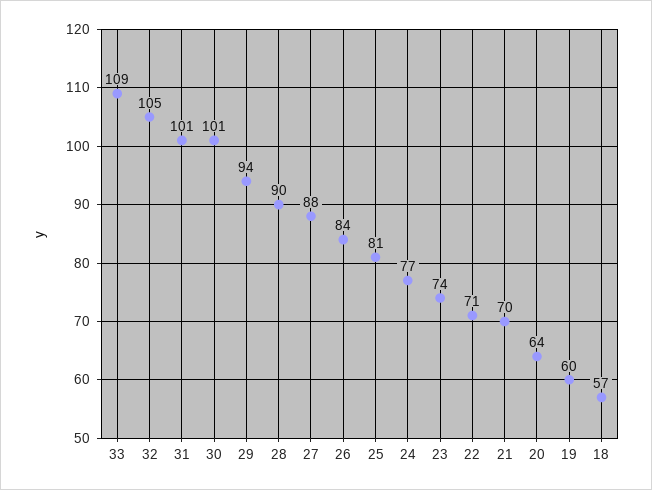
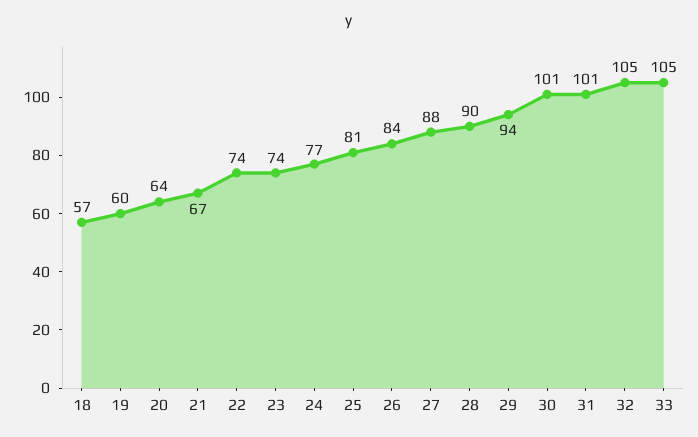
  {
-   "33": 109,
+   "33": 105,
    "32": 105,
    "31": 101,
    "30": 101,
    "29": 94,
    "28": 90,
    "27": 88,
    "26": 84,
    "25": 81,
    "24": 77,
    "23": 74,
-   "22": 71,
+   "22": 74,
-   "21": 70,
+   "21": 67,
    "20": 64,
    "19": 60,
    "18": 57
  }

